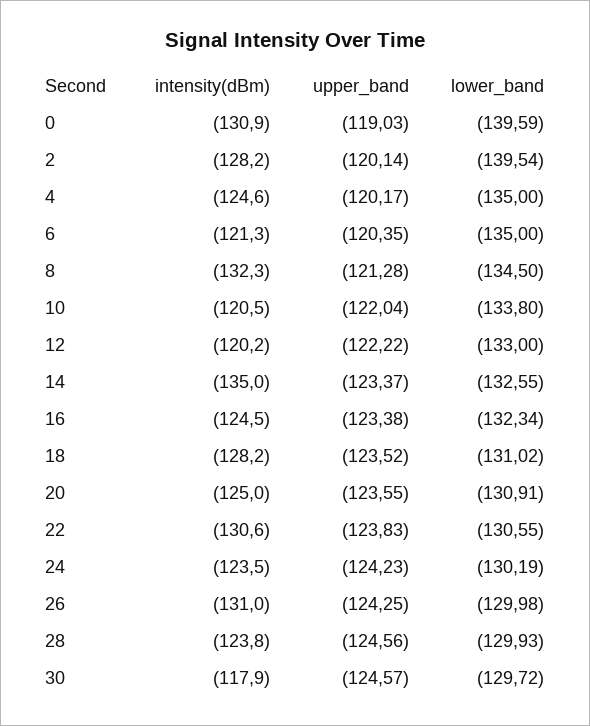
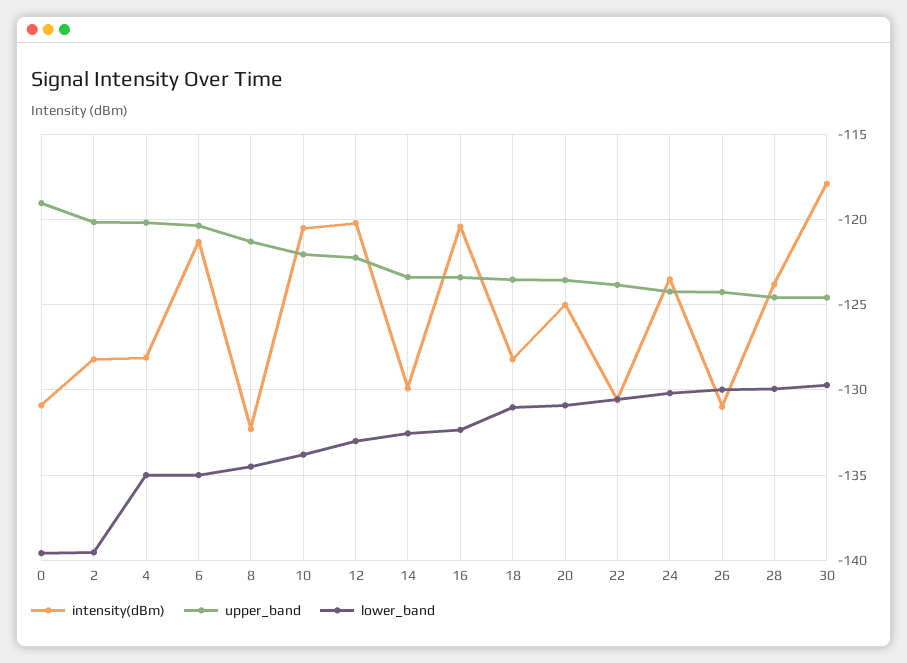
  {
    "intensity(dBm)": {
      "0": -130.9,
      "2": -128.2,
-     "4": -124.6,
+     "4": -128,
      "6": -121.3,
      "8": -132.3,
      "10": -120.5,
      "12": -120.2,
-     "14": -135,
+     "14": -130,
-     "16": -124.5,
+     "16": -120.5,
      "18": -128.2,
      "20": -125,
      "22": -130.6,
      "24": -123.5,
      "26": -131,
      "28": -123.8,
      "30": -117.9
    },
    "upper_band": {
      "0": -119.03,
      "2": -120.14,
      "4": -120.17,
      "6": -120.35,
      "8": -121.28,
      "10": -122.04,
      "12": -122.22,
      "14": -123.37,
      "16": -123.38,
      "18": -123.52,
      "20": -123.55,
      "22": -123.83,
      "24": -124.23,
      "26": -124.25,
      "28": -124.56,
      "30": -124.57
    },
    "lower_band": {
      "0": -139.59,
      "2": -139.54,
      "4": -135,
      "6": -135,
      "8": -134.5,
      "10": -133.8,
      "12": -133,
      "14": -132.55,
      "16": -132.34,
      "18": -131.02,
      "20": -130.91,
      "22": -130.55,
      "24": -130.19,
      "26": -129.98,
      "28": -129.93,
      "30": -129.72
    }
  }

